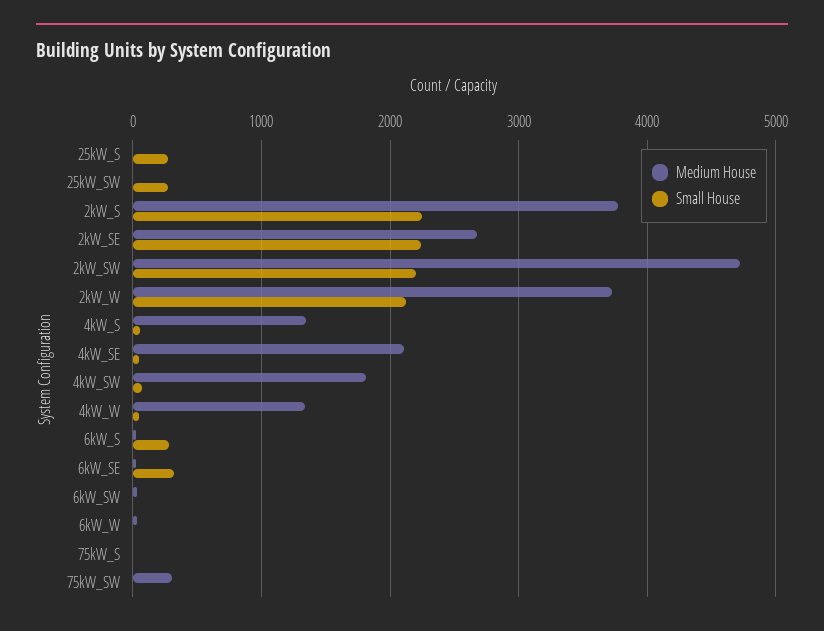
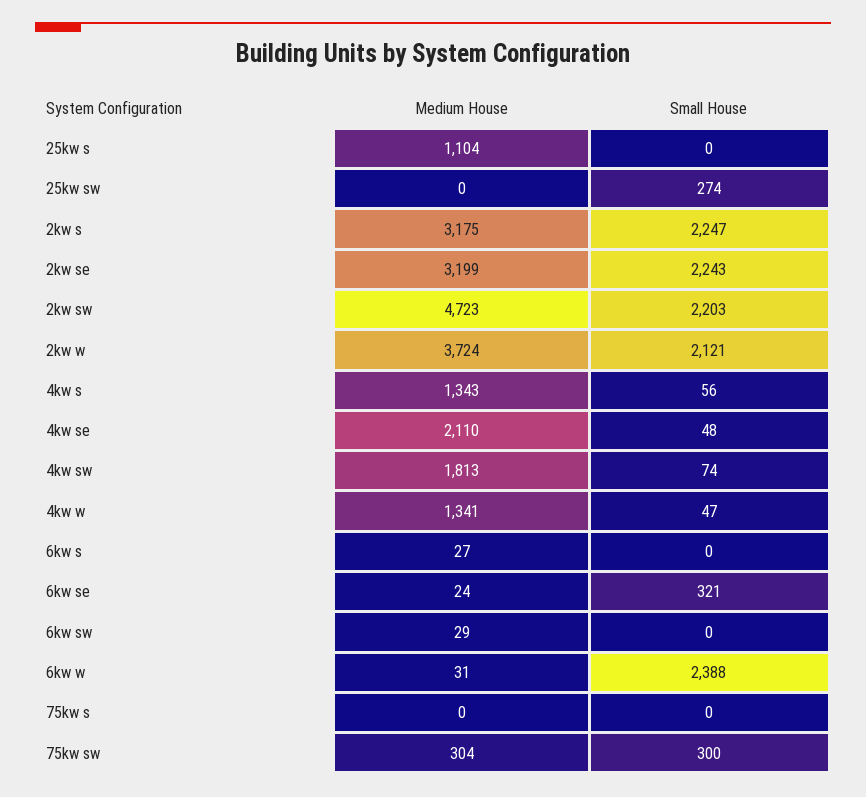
  {
    "Medium House": {
-     "25kW_S": 0,
+     "25kW_S": 1104,
      "25kW_SW": 0,
-     "2kW_S": 3800,
+     "2kW_S": 3175,
-     "2kW_SE": 2700,
+     "2kW_SE": 3199,
      "2kW_SW": 4723,
      "2kW_W": 3724,
      "4kW_S": 1343,
      "4kW_SE": 2110,
      "4kW_SW": 1813,
      "4kW_W": 1341,
      "6kW_S": 27,
      "6kW_SE": 24,
      "6kW_SW": 29,
      "6kW_W": 31,
      "75kW_S": 0,
      "75kW_SW": 304
    },
    "Small House": {
-     "25kW_S": 300,
+     "25kW_S": 0,
      "25kW_SW": 274,
      "2kW_S": 2247,
      "2kW_SE": 2243,
      "2kW_SW": 2203,
      "2kW_W": 2121,
      "4kW_S": 56,
      "4kW_SE": 48,
      "4kW_SW": 74,
      "4kW_W": 47,
-     "6kW_S": 300,
+     "6kW_S": 0,
      "6kW_SE": 321,
      "6kW_SW": 0,
-     "6kW_W": 0,
+     "6kW_W": 2388,
      "75kW_S": 0,
-     "75kW_SW": 0
+     "75kW_SW": 300
    }
  }

